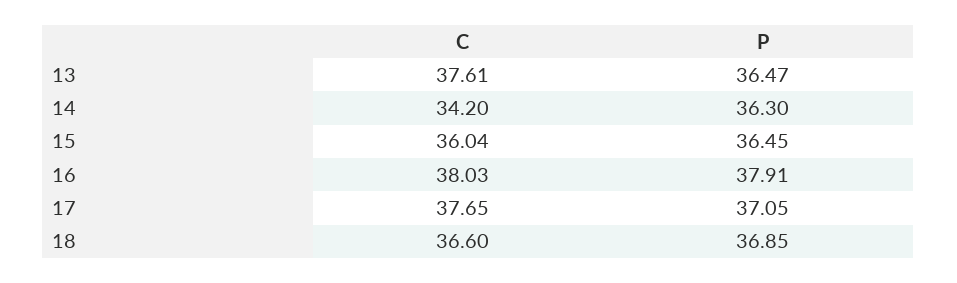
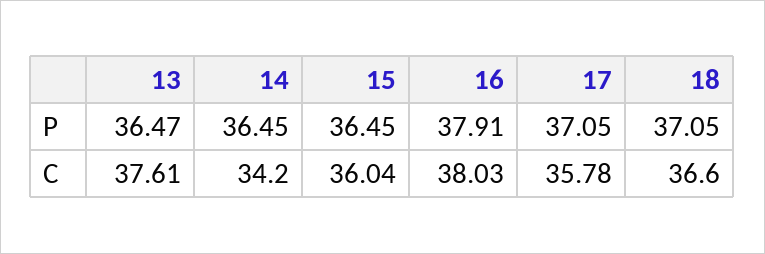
  {
    "C": {
      "13": 37.61,
      "14": 34.2,
      "15": 36.04,
      "16": 38.03,
-     "17": 37.65,
+     "17": 35.78,
      "18": 36.6
    },
    "P": {
      "13": 36.47,
-     "14": 36.3,
+     "14": 36.45,
      "15": 36.45,
      "16": 37.91,
      "17": 37.05,
-     "18": 36.85
+     "18": 37.05
    }
  }

